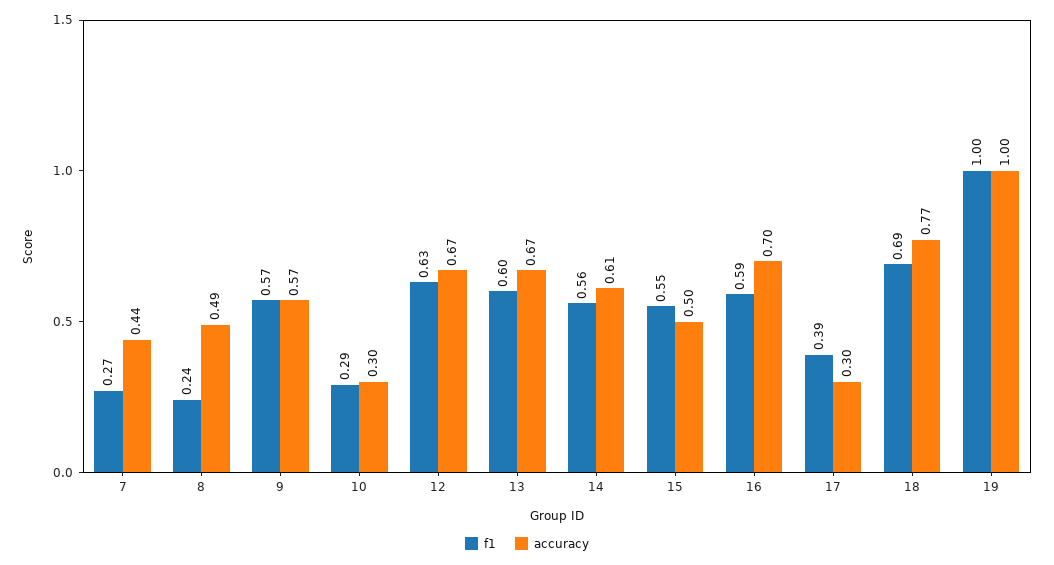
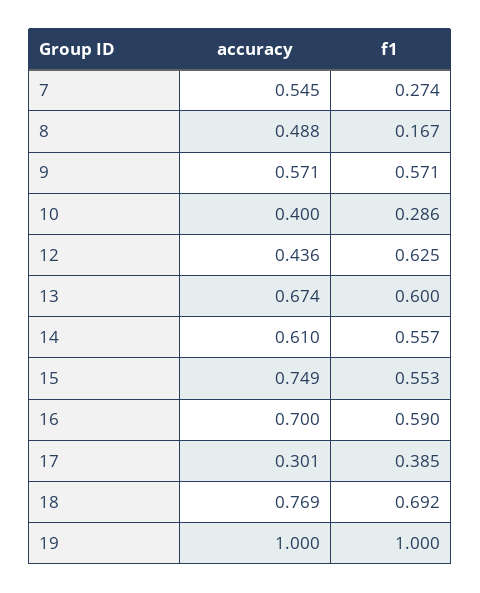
  {
    "f1": {
      "7": 0.274,
-     "8": 0.24,
+     "8": 0.167,
      "9": 0.571,
      "10": 0.286,
      "12": 0.625,
      "13": 0.6,
      "14": 0.557,
      "15": 0.553,
      "16": 0.59,
      "17": 0.385,
      "18": 0.692,
      "19": 1
    },
    "accuracy": {
-     "7": 0.44,
+     "7": 0.545,
      "8": 0.488,
      "9": 0.571,
-     "10": 0.3,
+     "10": 0.4,
-     "12": 0.67,
+     "12": 0.436,
      "13": 0.674,
      "14": 0.61,
-     "15": 0.5,
+     "15": 0.749,
      "16": 0.7,
      "17": 0.301,
      "18": 0.769,
      "19": 1
    }
  }

